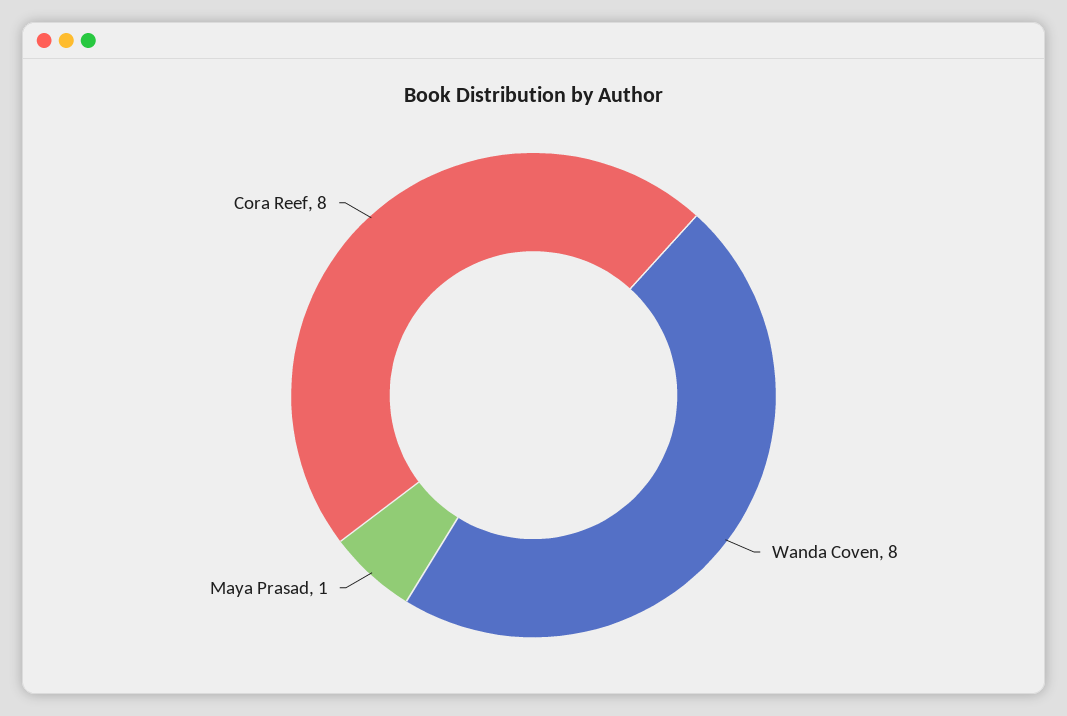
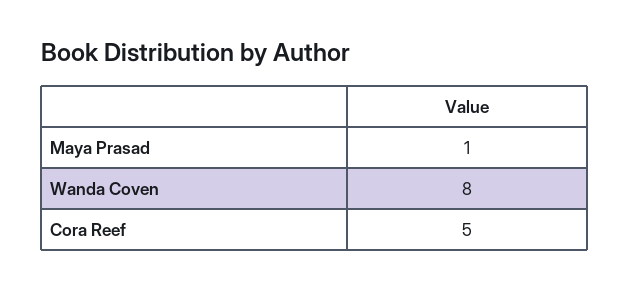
  {
    "Wanda Coven": 8,
    "Maya Prasad": 1,
-   "Cora Reef": 8
+   "Cora Reef": 5
  }

